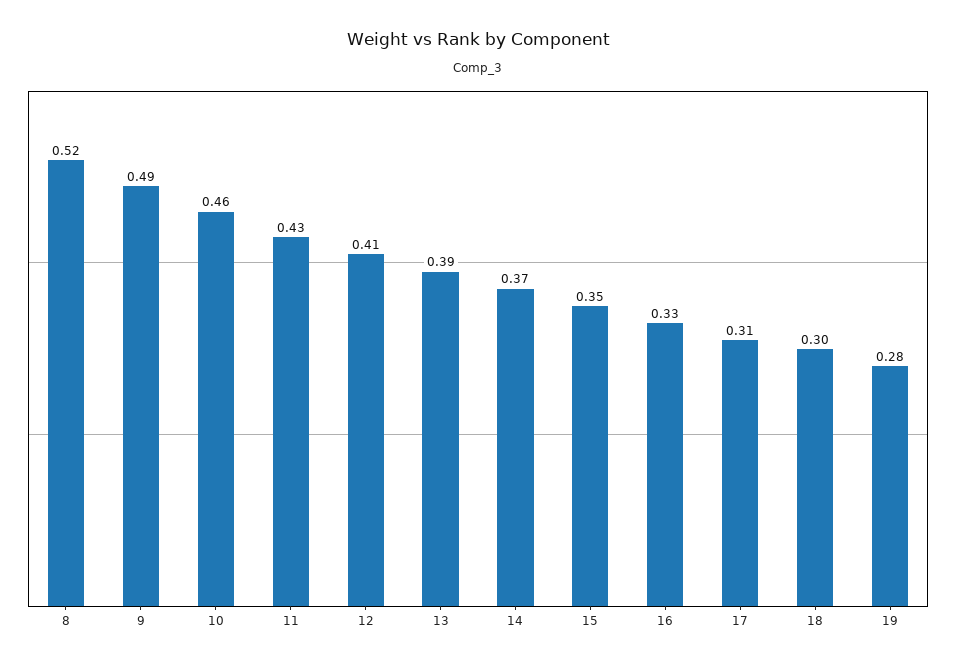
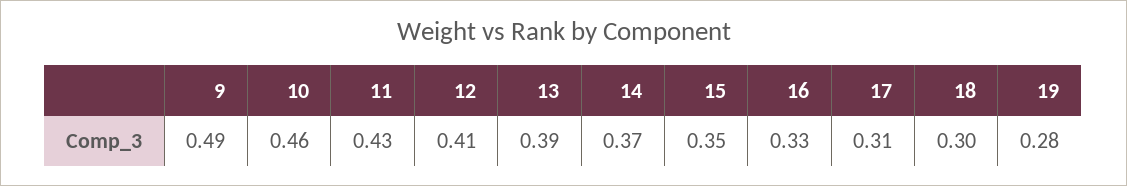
  {
-   "8": 0.52,
    "9": 0.49,
    "10": 0.46,
    "11": 0.43,
    "12": 0.41,
    "13": 0.39,
    "14": 0.37,
    "15": 0.35,
    "16": 0.33,
    "17": 0.31,
    "18": 0.3,
    "19": 0.28
  }

